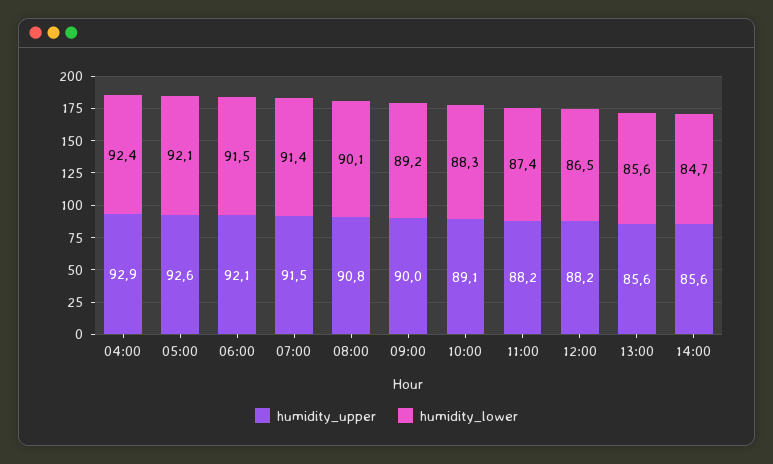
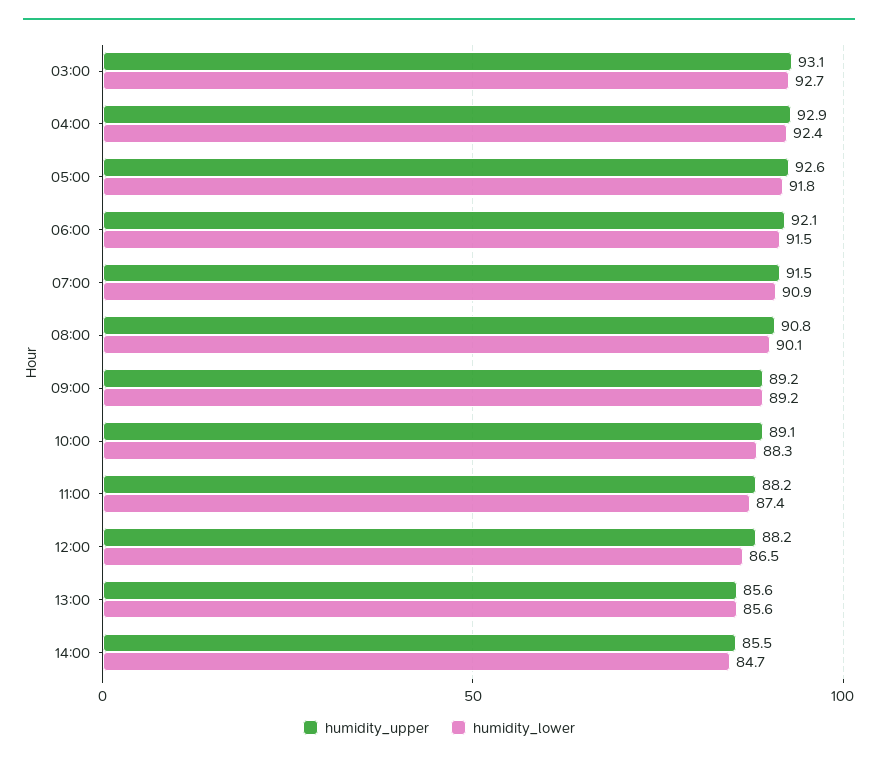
  {
    "humidity_upper": {
      "04:00": 92.9,
      "05:00": 92.6,
      "06:00": 92.1,
      "07:00": 91.5,
      "08:00": 90.8,
-     "09:00": 90,
+     "09:00": 89.2,
      "10:00": 89.1,
      "11:00": 88.2,
      "12:00": 88.2,
      "13:00": 85.6,
-     "14:00": 85.6
+     "14:00": 85.5,
+     "03:00": 93.1
    },
    "humidity_lower": {
      "04:00": 92.4,
-     "05:00": 92.1,
+     "05:00": 91.8,
      "06:00": 91.5,
-     "07:00": 91.4,
+     "07:00": 90.9,
      "08:00": 90.1,
      "09:00": 89.2,
      "10:00": 88.3,
      "11:00": 87.4,
      "12:00": 86.5,
      "13:00": 85.6,
-     "14:00": 84.7
+     "14:00": 84.7,
+     "03:00": 92.7
    }
  }

